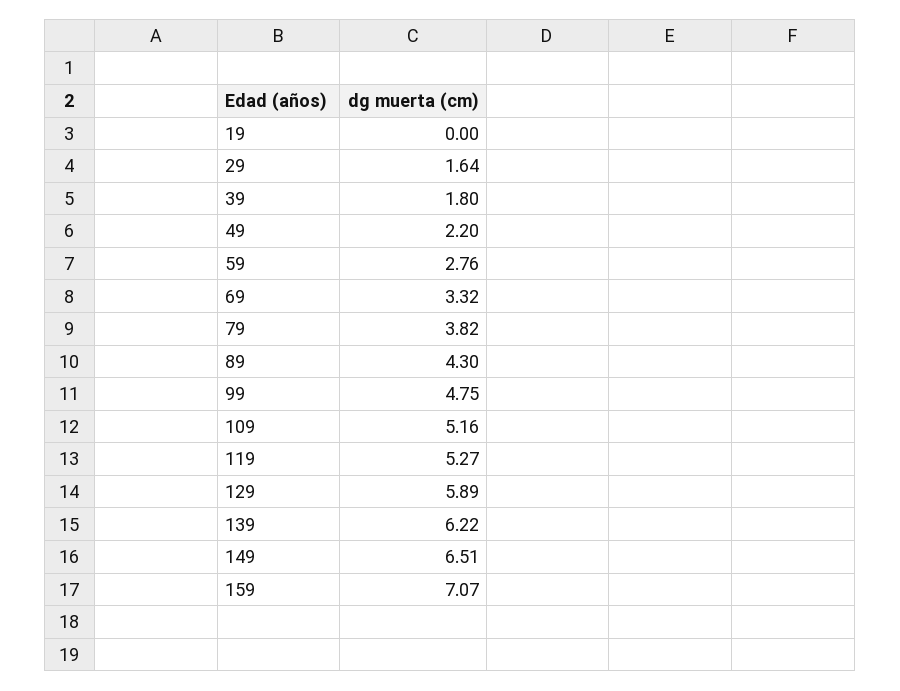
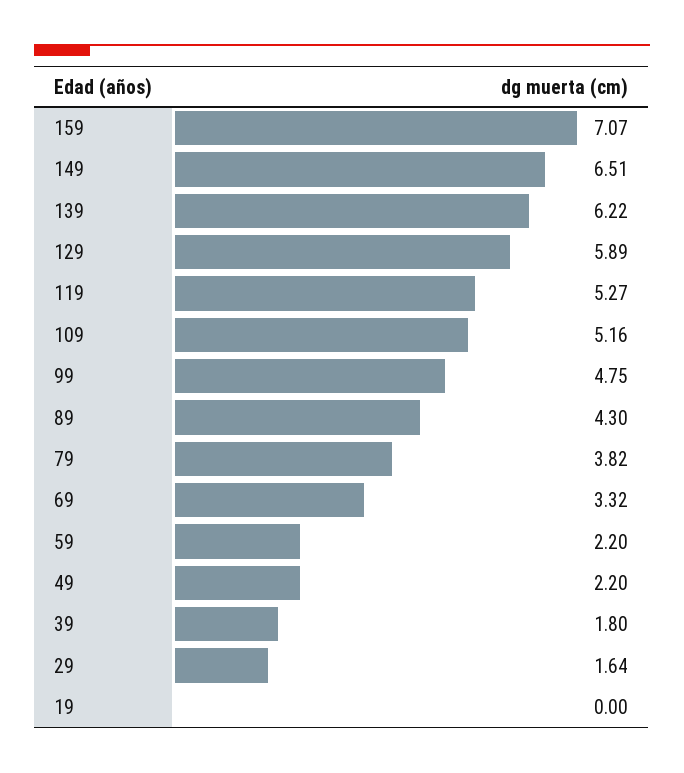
  {
    "19": 0,
    "29": 1.64,
    "39": 1.8,
    "49": 2.2,
-   "59": 2.76,
+   "59": 2.2,
    "69": 3.32,
    "79": 3.82,
    "89": 4.3,
    "99": 4.75,
    "109": 5.16,
    "119": 5.27,
    "129": 5.89,
    "139": 6.22,
    "149": 6.51,
    "159": 7.07
  }

